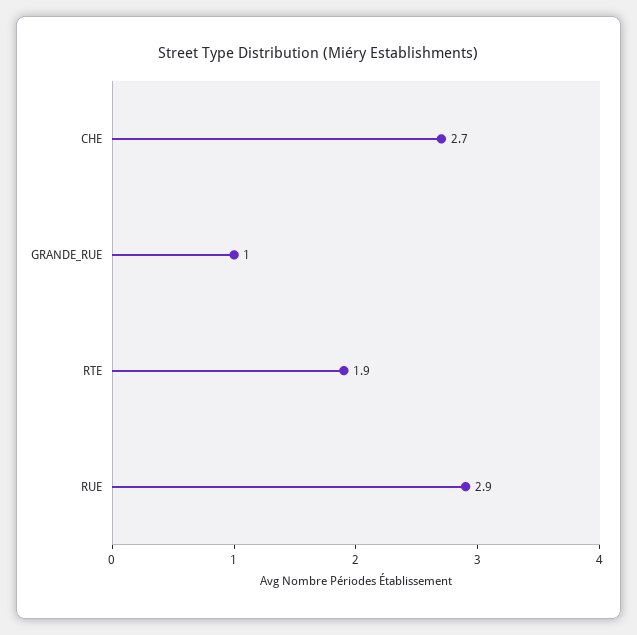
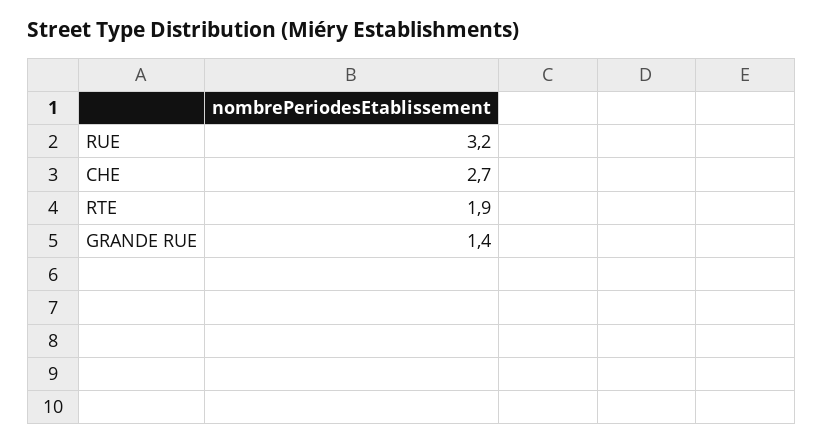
  {
    "CHE": 2.7,
-   "GRANDE_RUE": 1,
+   "GRANDE_RUE": 1.4,
    "RTE": 1.9,
-   "RUE": 2.9
+   "RUE": 3.2
  }

